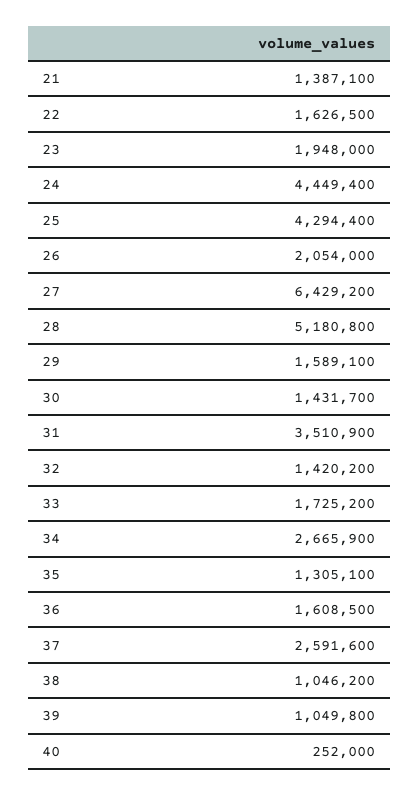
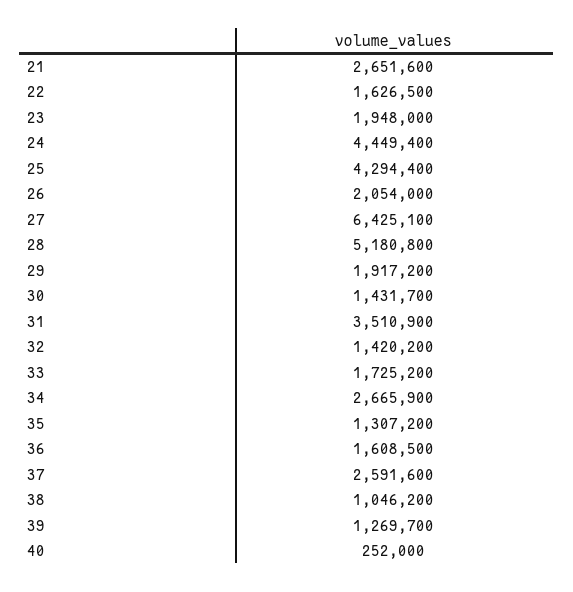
  {
-   "21": 1387100,
+   "21": 2651600,
    "22": 1626500,
    "23": 1948000,
    "24": 4449400,
    "25": 4294400,
    "26": 2054000,
-   "27": 6429200,
+   "27": 6425100,
    "28": 5180800,
-   "29": 1589100,
+   "29": 1917200,
    "30": 1431700,
    "31": 3510900,
    "32": 1420200,
    "33": 1725200,
    "34": 2665900,
-   "35": 1305100,
+   "35": 1307200,
    "36": 1608500,
    "37": 2591600,
    "38": 1046200,
-   "39": 1049800,
+   "39": 1269700,
    "40": 252000
  }

